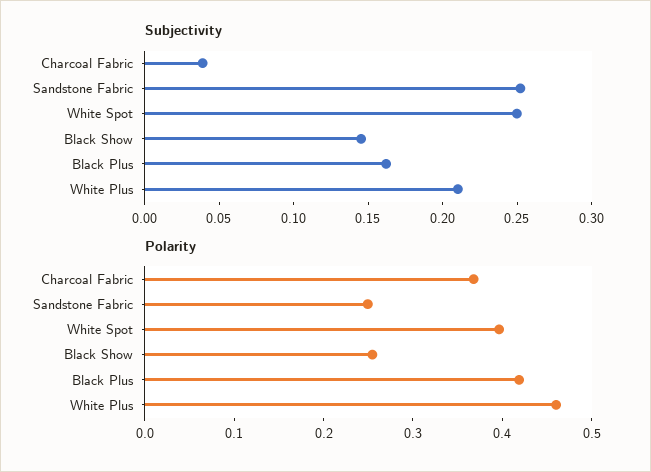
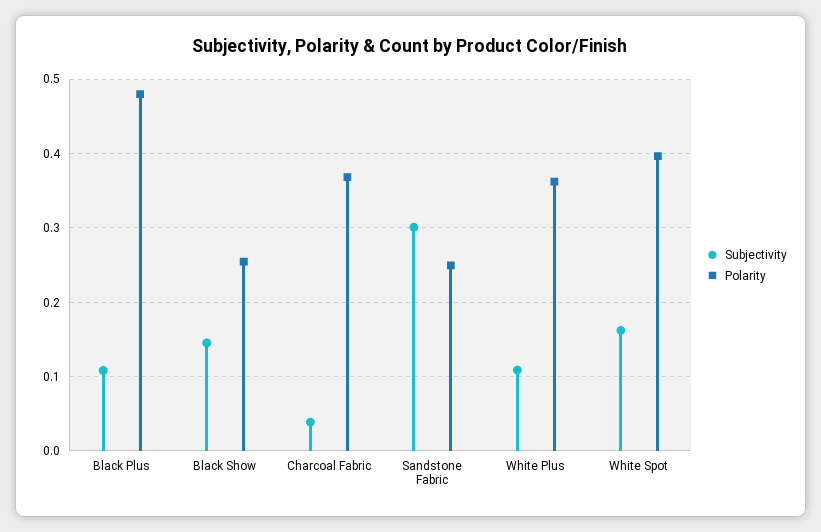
  {
    "Subjectivity": {
      "Charcoal Fabric": 0.04,
-     "Sandstone Fabric": 0.25,
+     "Sandstone Fabric": 0.3,
-     "White Spot": 0.25,
+     "White Spot": 0.16,
      "Black Show": 0.15,
-     "Black Plus": 0.16,
+     "Black Plus": 0.11,
-     "White Plus": 0.21
+     "White Plus": 0.11
    },
    "Polarity": {
      "Charcoal Fabric": 0.37,
      "Sandstone Fabric": 0.25,
      "White Spot": 0.4,
      "Black Show": 0.25,
-     "Black Plus": 0.42,
+     "Black Plus": 0.48,
-     "White Plus": 0.46
+     "White Plus": 0.36
    }
  }

